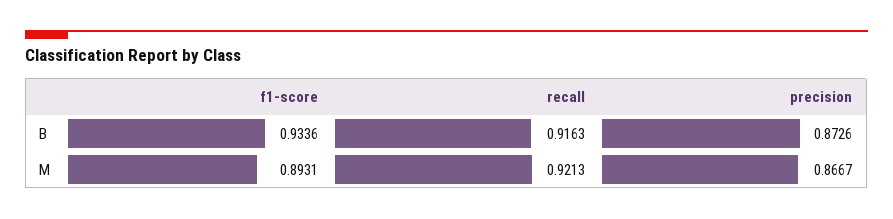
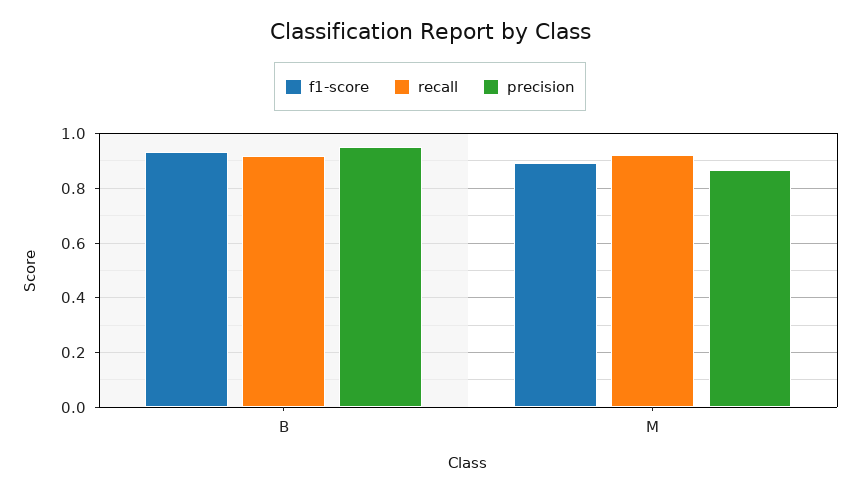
  {
    "f1-score": {
      "B": 0.9336,
      "M": 0.8931
    },
    "recall": {
      "B": 0.9163,
      "M": 0.9213
    },
    "precision": {
-     "B": 0.8726,
+     "B": 0.95,
      "M": 0.8667
    }
  }

